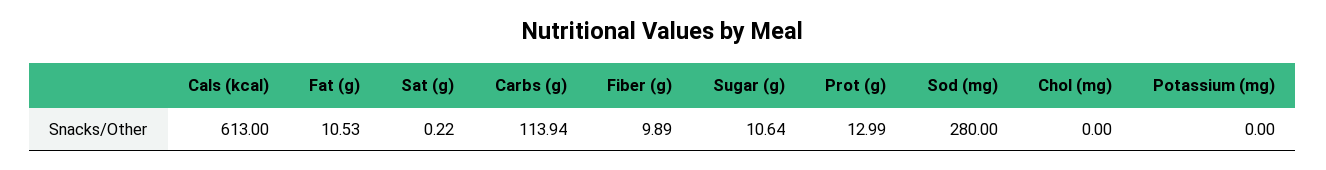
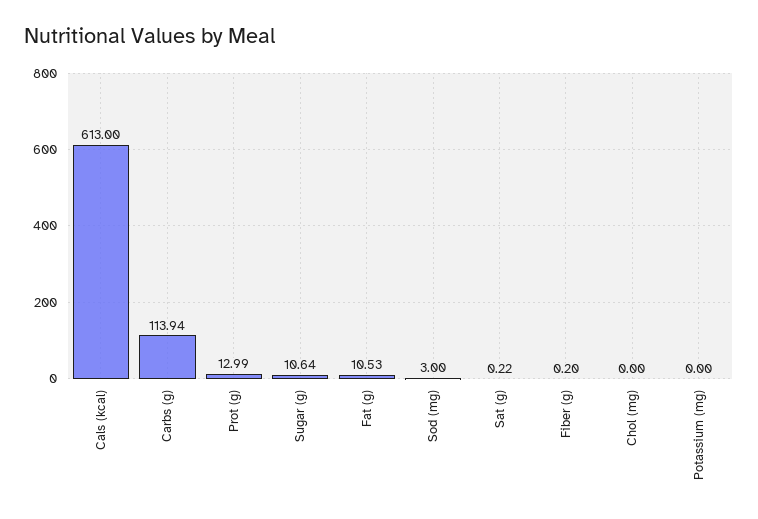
  {
    "Cals (kcal)": 613,
    "Fat (g)": 10.53,
    "Sat (g)": 0.22,
    "Carbs (g)": 113.94,
-   "Fiber (g)": 9.89,
+   "Fiber (g)": 0.2,
    "Sugar (g)": 10.64,
    "Prot (g)": 12.99,
-   "Sod (mg)": 280,
+   "Sod (mg)": 3,
    "Chol (mg)": 0,
    "Potassium (mg)": 0
  }

